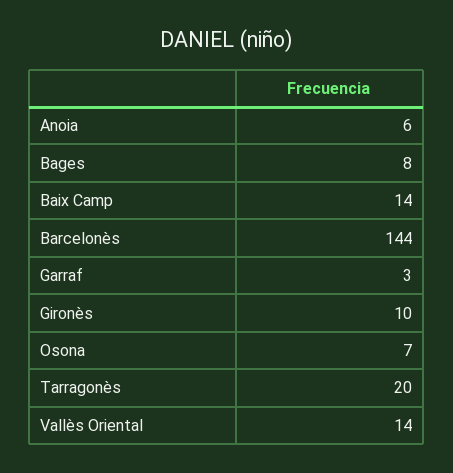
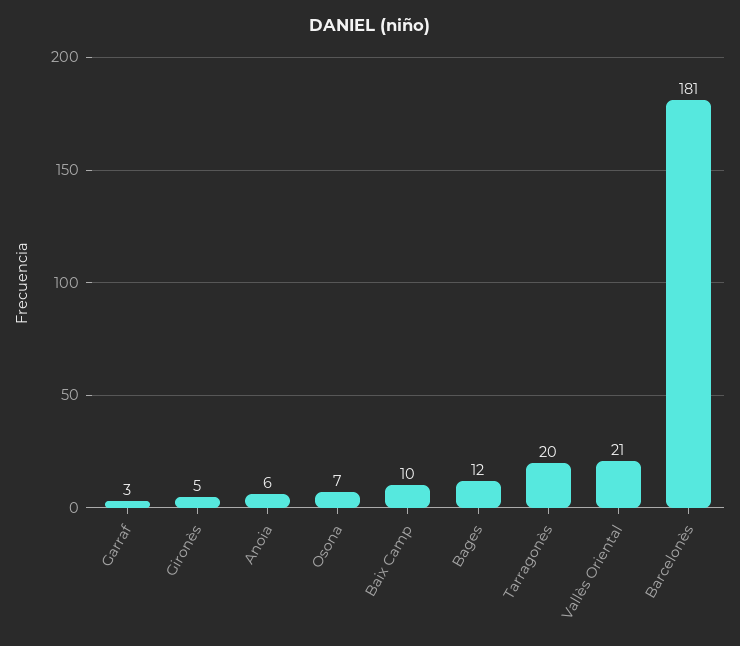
  {
    "Anoia": 6,
-   "Bages": 8,
+   "Bages": 12,
-   "Baix Camp": 14,
+   "Baix Camp": 10,
-   "Barcelonès": 144,
+   "Barcelonès": 181,
    "Garraf": 3,
-   "Gironès": 10,
+   "Gironès": 5,
    "Osona": 7,
    "Tarragonès": 20,
-   "Vallès Oriental": 14
+   "Vallès Oriental": 21
  }

